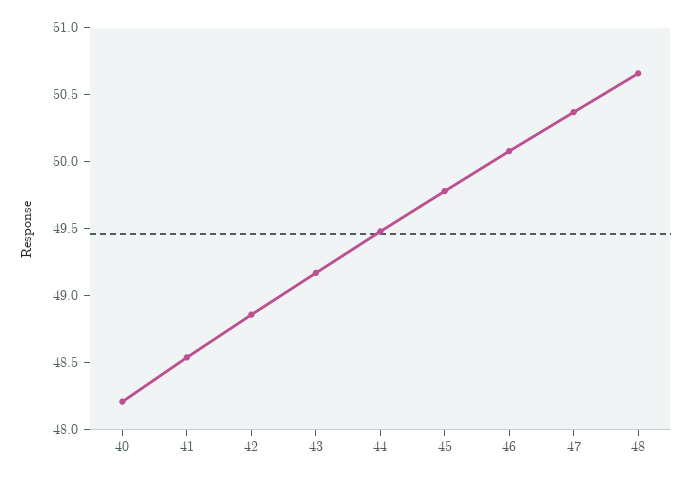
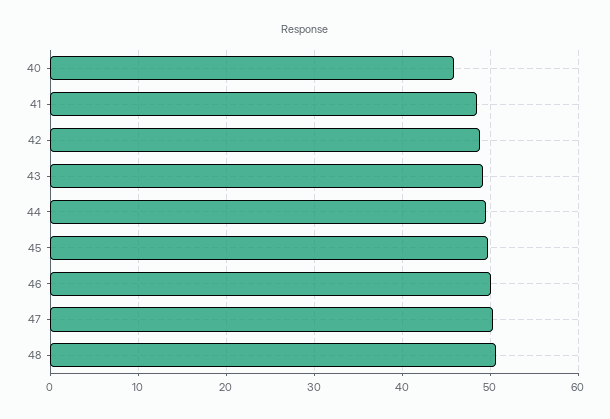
  {
-   "40": 48.2,
+   "40": 46,
    "41": 48.5,
    "42": 48.9,
    "43": 49.2,
    "44": 49.5,
    "45": 49.8,
    "46": 50.1,
    "47": 50.4,
    "48": 50.7
  }

